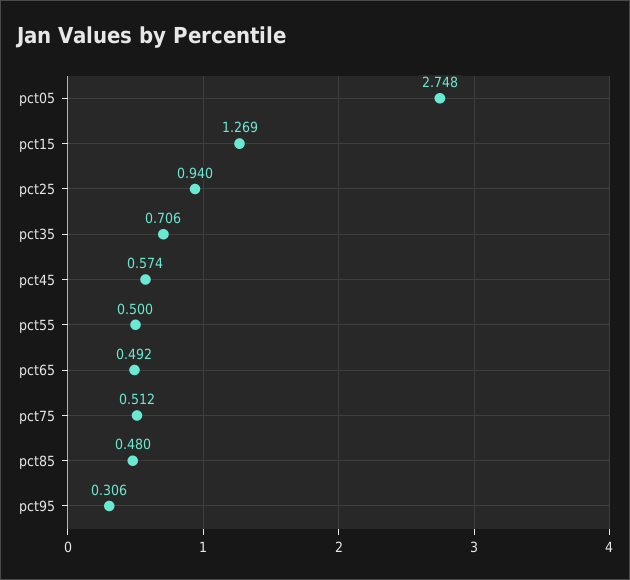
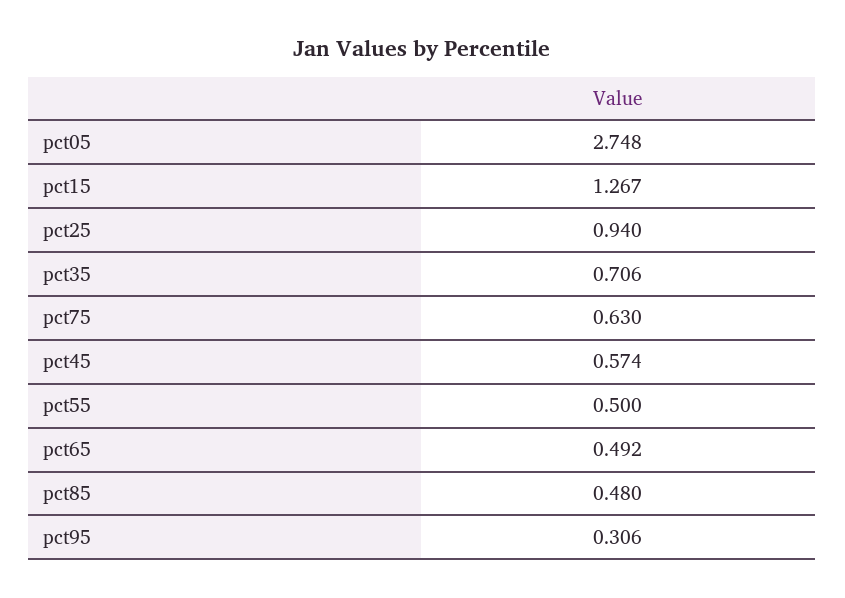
  {
    "pct05": 2.748,
-   "pct15": 1.269,
+   "pct15": 1.267,
    "pct25": 0.94,
    "pct35": 0.706,
    "pct45": 0.574,
    "pct55": 0.5,
    "pct65": 0.492,
-   "pct75": 0.512,
+   "pct75": 0.63,
    "pct85": 0.48,
    "pct95": 0.306
  }

